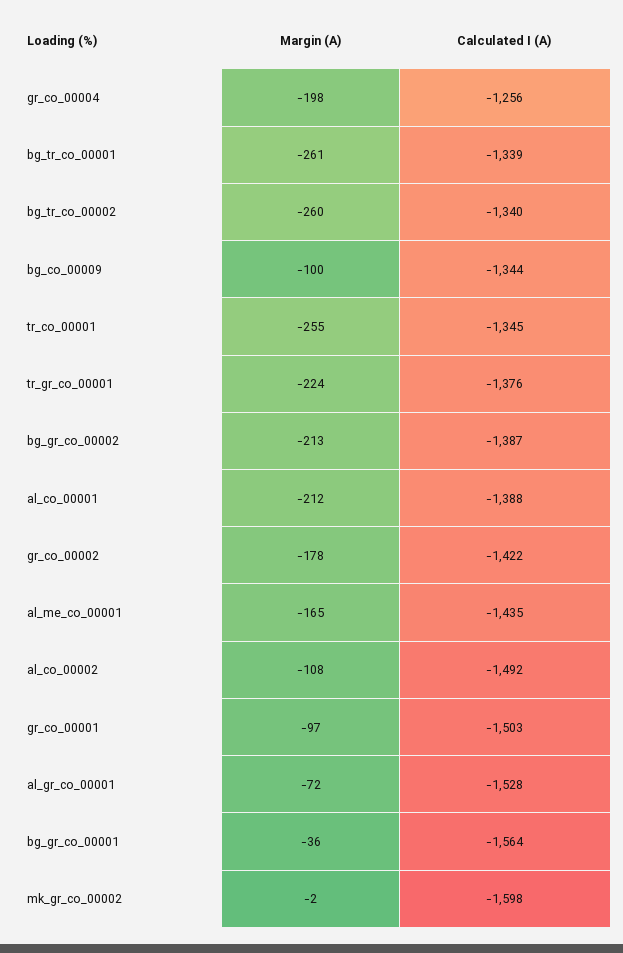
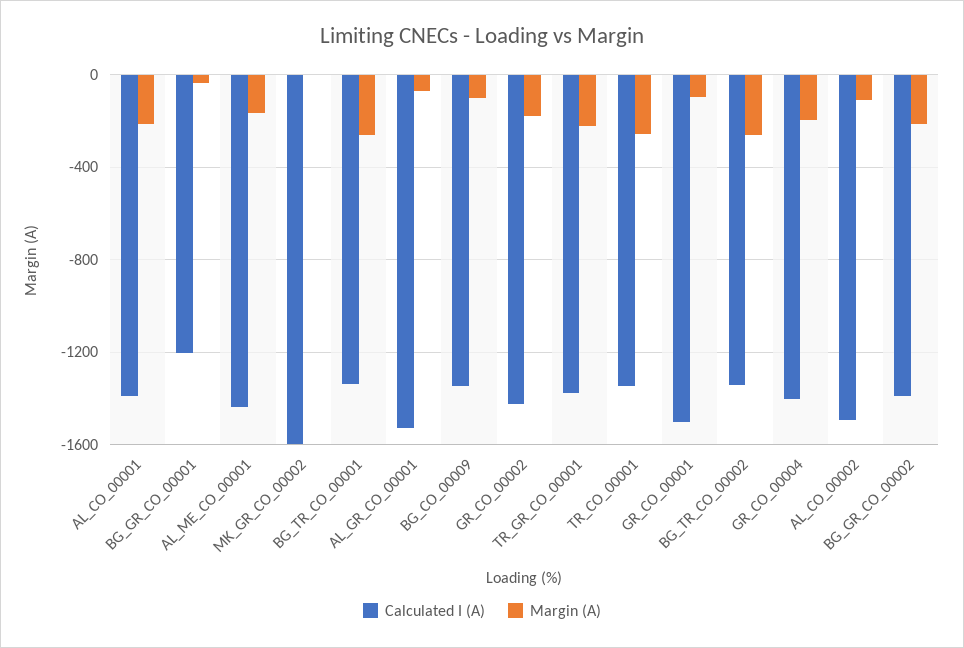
  {
    "Margin (A)": {
      "gr_co_00004": -198,
      "bg_tr_co_00001": -261,
      "bg_tr_co_00002": -260,
      "bg_co_00009": -100,
      "tr_co_00001": -255,
      "tr_gr_co_00001": -224,
      "bg_gr_co_00002": -213,
      "al_co_00001": -212,
      "gr_co_00002": -178,
      "al_me_co_00001": -165,
      "al_co_00002": -108,
      "gr_co_00001": -97,
      "al_gr_co_00001": -72,
      "bg_gr_co_00001": -36,
      "mk_gr_co_00002": -2
    },
    "Calculated I (A)": {
-     "gr_co_00004": -1256,
+     "gr_co_00004": -1400,
      "bg_tr_co_00001": -1339,
      "bg_tr_co_00002": -1340,
      "bg_co_00009": -1344,
      "tr_co_00001": -1345,
      "tr_gr_co_00001": -1376,
      "bg_gr_co_00002": -1387,
      "al_co_00001": -1388,
      "gr_co_00002": -1422,
      "al_me_co_00001": -1435,
      "al_co_00002": -1492,
      "gr_co_00001": -1503,
      "al_gr_co_00001": -1528,
-     "bg_gr_co_00001": -1564,
+     "bg_gr_co_00001": -1200,
      "mk_gr_co_00002": -1598
    }
  }

